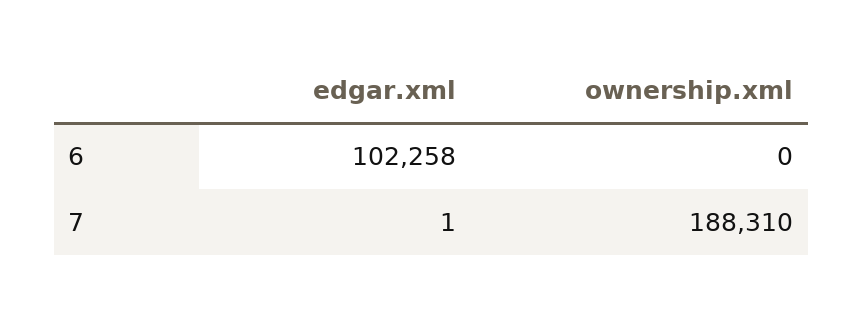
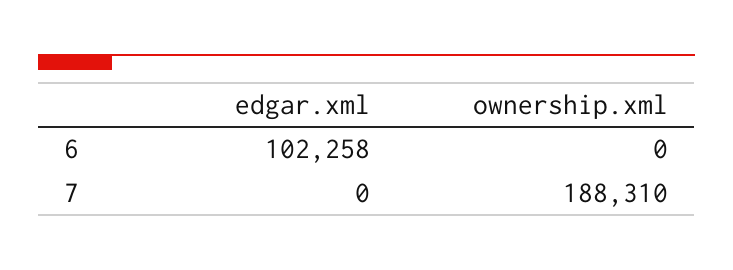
  {
    "edgar.xml": {
      "6": 102258,
-     "7": 1
+     "7": 0
    },
    "ownership.xml": {
      "6": 0,
      "7": 188310
    }
  }

